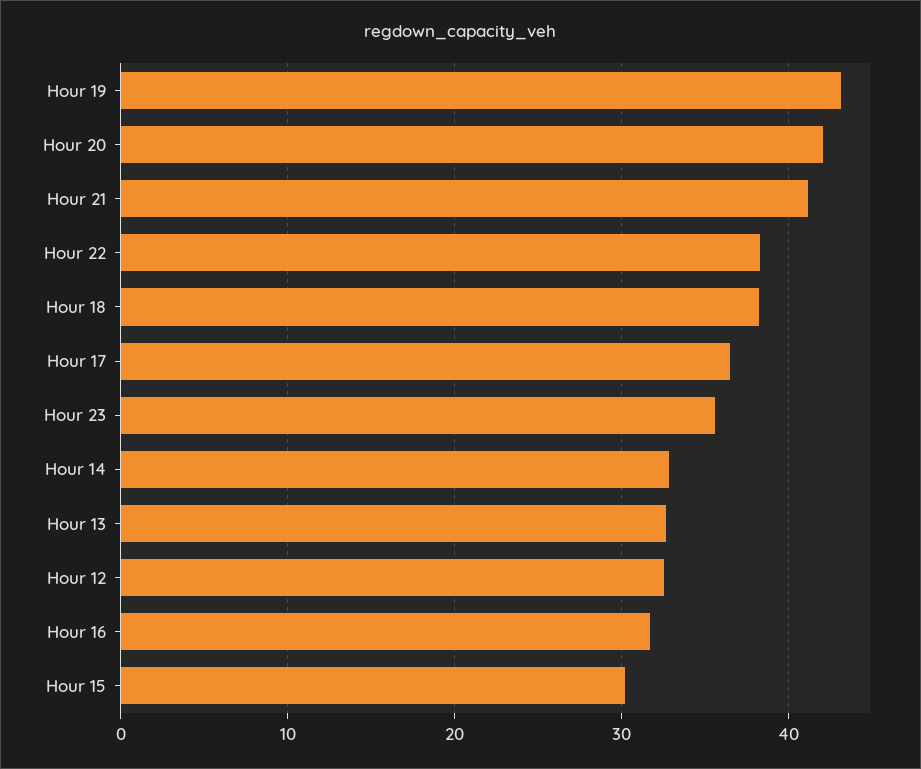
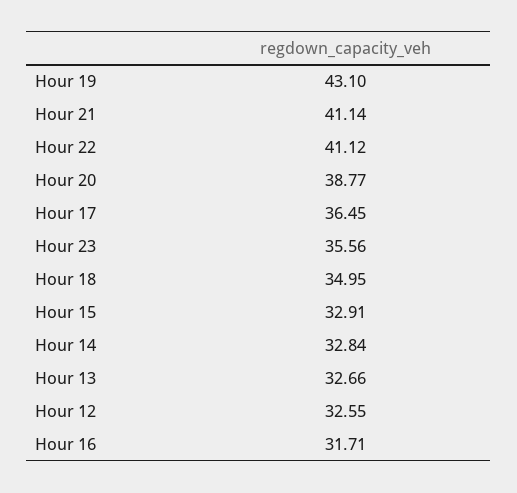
  {
    "Hour 19": 43.1,
-   "Hour 20": 42,
+   "Hour 20": 38.77,
    "Hour 21": 41.14,
-   "Hour 22": 38,
+   "Hour 22": 41.12,
-   "Hour 18": 38,
+   "Hour 18": 34.95,
    "Hour 17": 36.45,
    "Hour 23": 35.56,
    "Hour 14": 32.84,
    "Hour 13": 32.66,
    "Hour 12": 32.55,
    "Hour 16": 31.71,
-   "Hour 15": 30
+   "Hour 15": 32.91
  }

